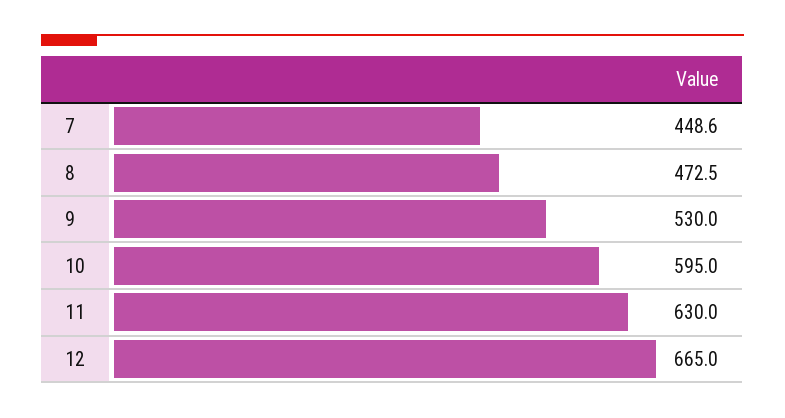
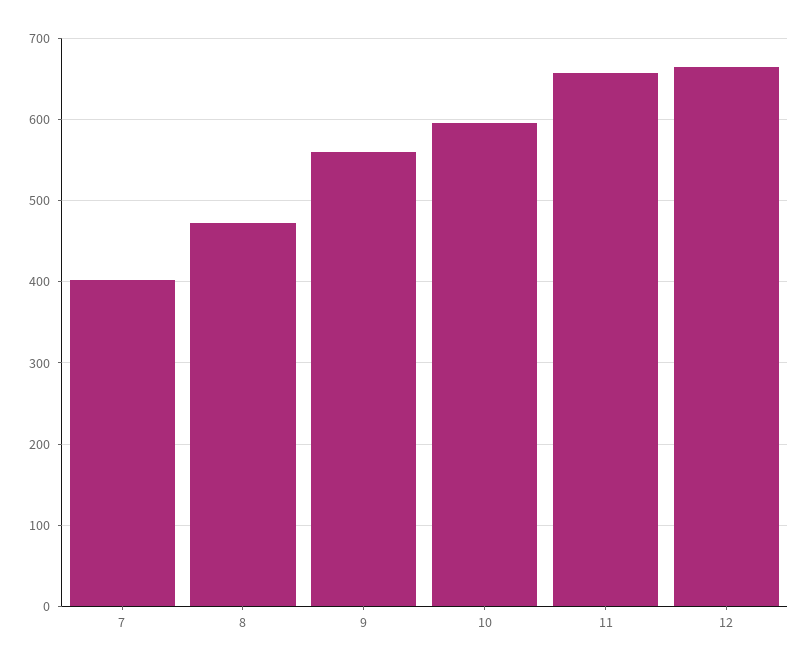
  {
-   "7": 448.6,
+   "7": 400,
    "8": 472.5,
-   "9": 530,
+   "9": 560,
    "10": 595,
-   "11": 630,
+   "11": 660,
    "12": 665
  }

